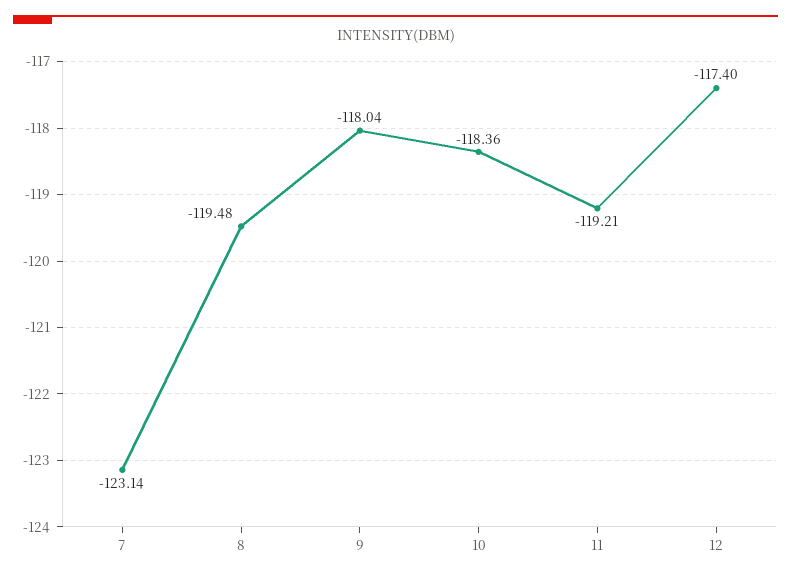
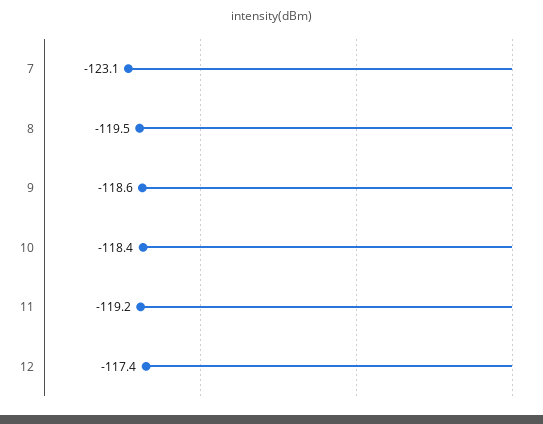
  {
    "7": -123.14,
    "8": -119.48,
-   "9": -118.04,
+   "9": -118.6,
    "10": -118.36,
    "11": -119.21,
    "12": -117.4
  }

